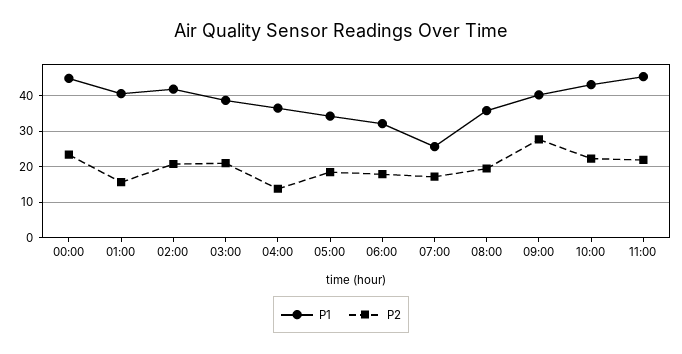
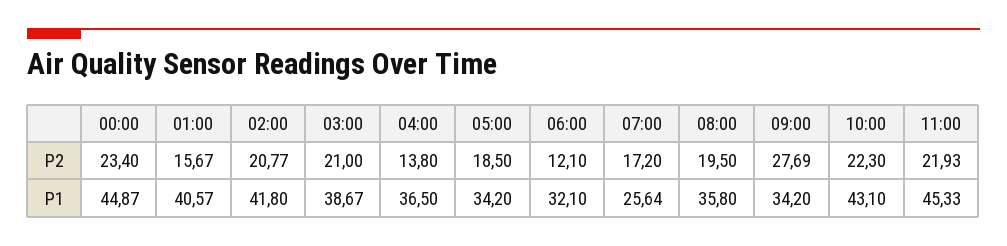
  {
    "P1": {
      "00:00": 44.87,
      "01:00": 40.57,
      "02:00": 41.8,
      "03:00": 38.67,
      "04:00": 36.5,
      "05:00": 34.2,
      "06:00": 32.1,
      "07:00": 25.64,
      "08:00": 35.8,
-     "09:00": 40,
+     "09:00": 34.2,
      "10:00": 43.1,
      "11:00": 45.33
    },
    "P2": {
      "00:00": 23.4,
      "01:00": 15.67,
      "02:00": 20.77,
      "03:00": 21,
      "04:00": 13.8,
      "05:00": 18.5,
-     "06:00": 18,
+     "06:00": 12.1,
      "07:00": 17.2,
      "08:00": 19.5,
      "09:00": 27.69,
      "10:00": 22.3,
      "11:00": 21.93
    }
  }

